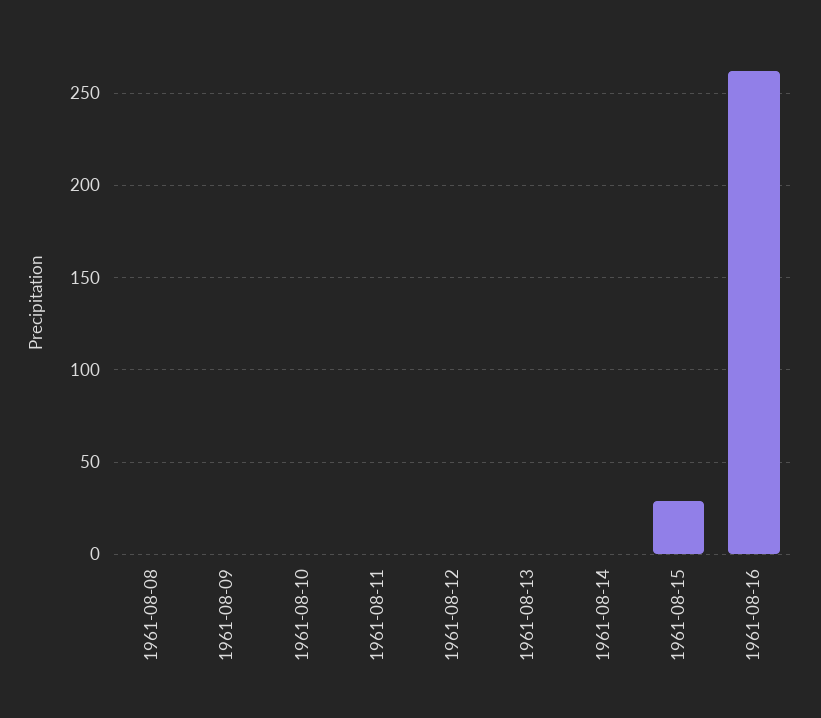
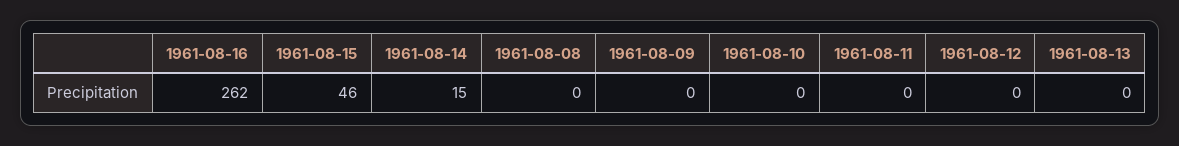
  {
    "1961-08-08": 0,
    "1961-08-09": 0,
    "1961-08-10": 0,
    "1961-08-11": 0,
    "1961-08-12": 0,
    "1961-08-13": 0,
-   "1961-08-14": 0,
+   "1961-08-14": 15,
-   "1961-08-15": 30,
+   "1961-08-15": 46,
    "1961-08-16": 262
  }

